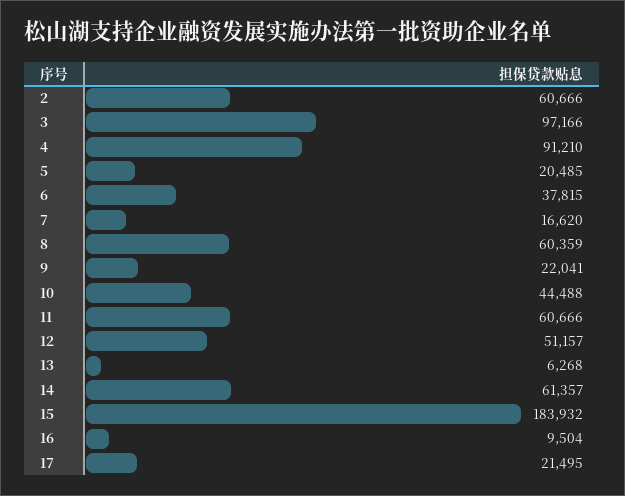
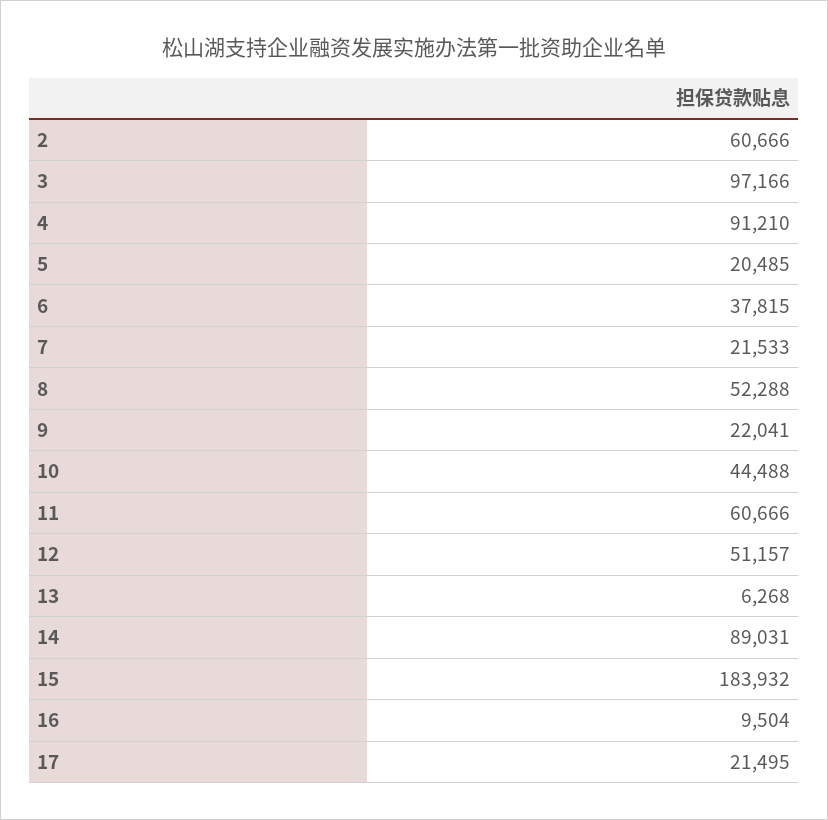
  {
    "2": 60666,
    "3": 97166,
    "4": 91210,
    "5": 20485,
    "6": 37815,
-   "7": 16620,
+   "7": 21533,
-   "8": 60359,
+   "8": 52288,
    "9": 22041,
    "10": 44488,
    "11": 60666,
    "12": 51157,
    "13": 6268,
-   "14": 61357,
+   "14": 89031,
    "15": 183932,
    "16": 9504,
    "17": 21495
  }

